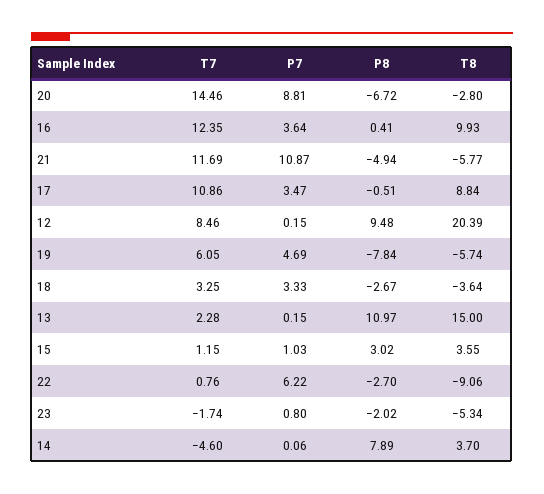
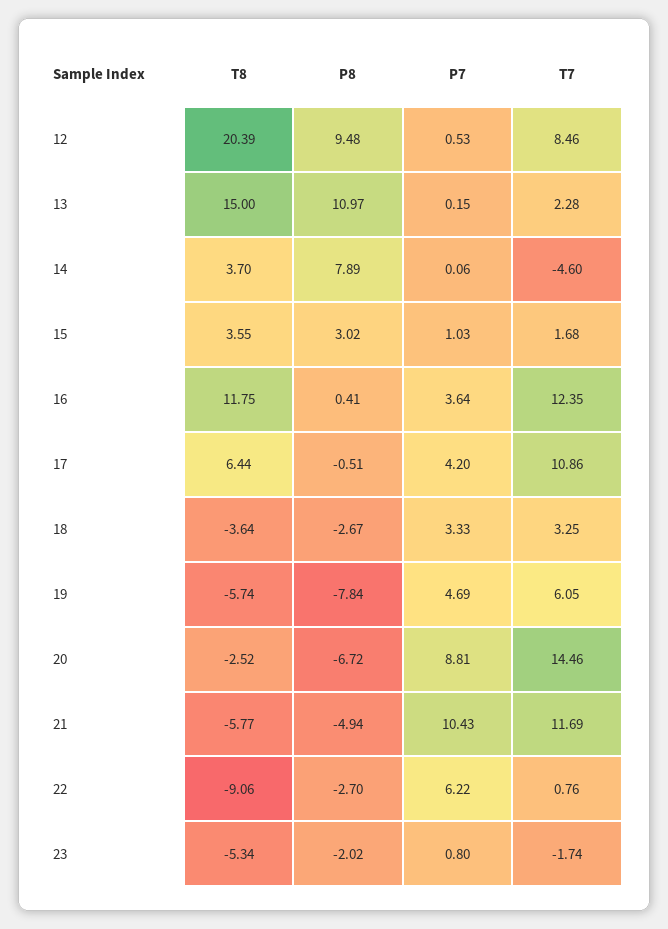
  {
    "T7": {
      "20": 14.46,
      "16": 12.35,
      "21": 11.69,
      "17": 10.86,
      "12": 8.46,
      "19": 6.05,
      "18": 3.25,
      "13": 2.28,
-     "15": 1.15,
+     "15": 1.68,
      "22": 0.76,
      "23": -1.74,
      "14": -4.6
    },
    "P7": {
      "20": 8.81,
      "16": 3.64,
-     "21": 10.87,
+     "21": 10.43,
-     "17": 3.47,
+     "17": 4.2,
-     "12": 0.15,
+     "12": 0.53,
      "19": 4.69,
      "18": 3.33,
      "13": 0.15,
      "15": 1.03,
      "22": 6.22,
      "23": 0.8,
      "14": 0.06
    },
    "P8": {
      "20": -6.72,
      "16": 0.41,
      "21": -4.94,
      "17": -0.51,
      "12": 9.48,
      "19": -7.84,
      "18": -2.67,
      "13": 10.97,
      "15": 3.02,
      "22": -2.7,
      "23": -2.02,
      "14": 7.89
    },
    "T8": {
-     "20": -2.8,
+     "20": -2.52,
-     "16": 9.93,
+     "16": 11.75,
      "21": -5.77,
-     "17": 8.84,
+     "17": 6.44,
      "12": 20.39,
      "19": -5.74,
      "18": -3.64,
      "13": 15,
      "15": 3.55,
      "22": -9.06,
      "23": -5.34,
      "14": 3.7
    }
  }

